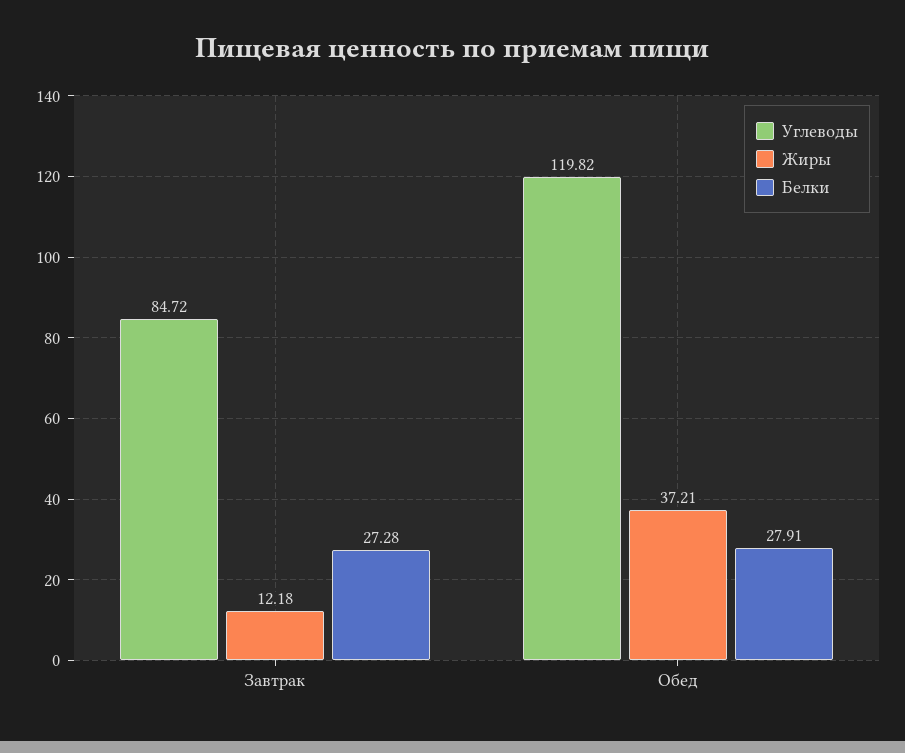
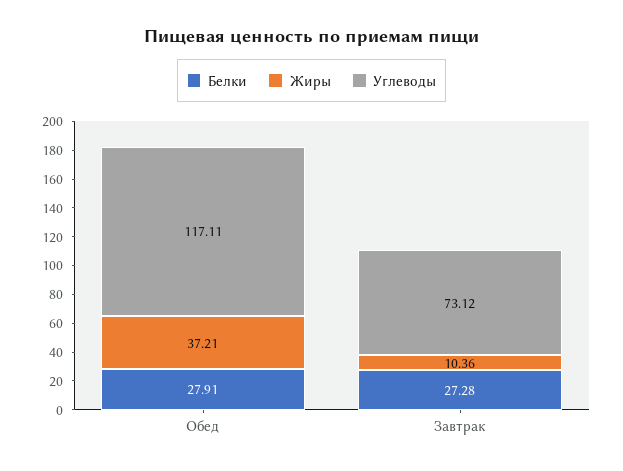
  {
    "Углеводы": {
-     "Завтрак": 84.72,
+     "Завтрак": 73.12,
-     "Обед": 119.82
+     "Обед": 117.11
    },
    "Жиры": {
-     "Завтрак": 12.18,
+     "Завтрак": 10.36,
      "Обед": 37.21
    },
    "Белки": {
      "Завтрак": 27.28,
      "Обед": 27.91
    }
  }

